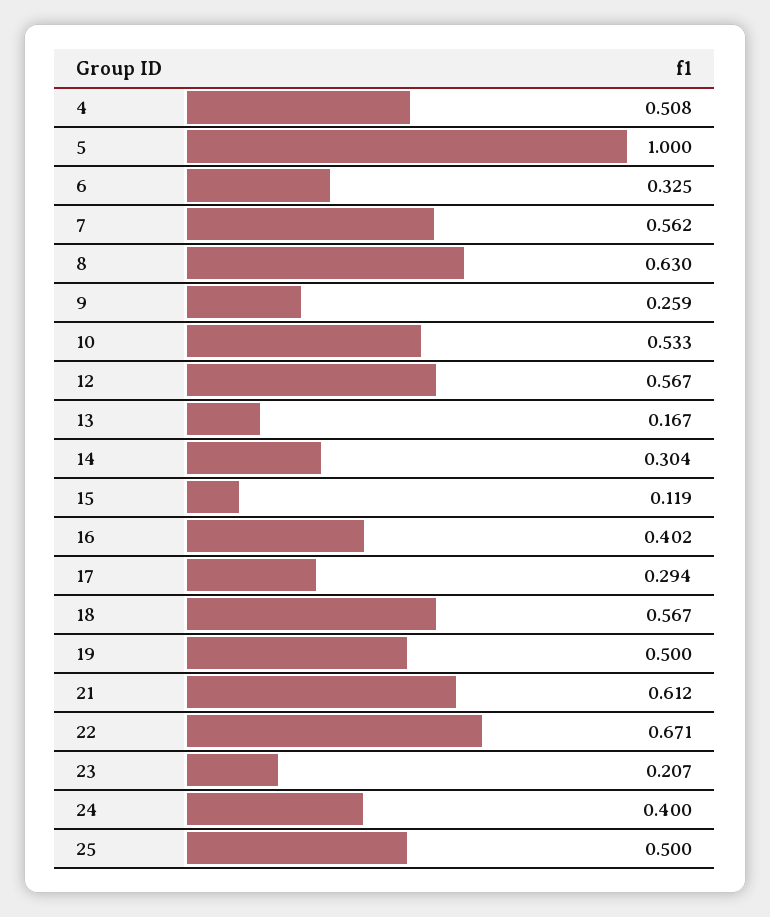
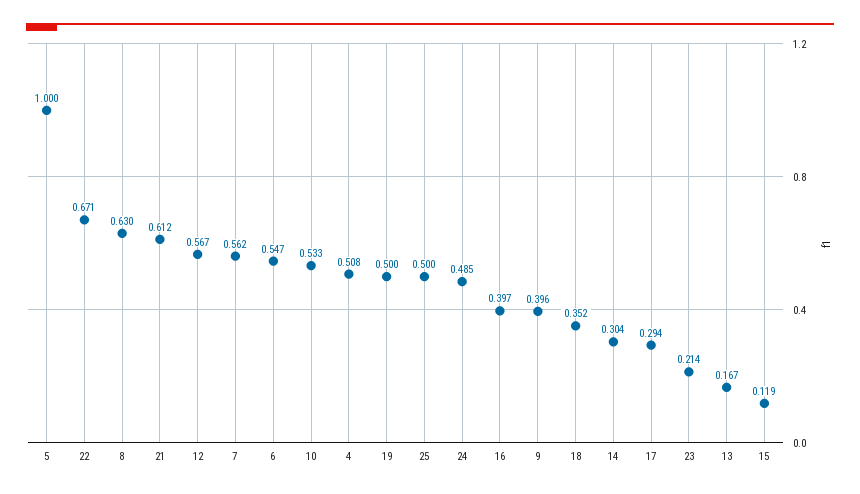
  {
    "4": 0.508,
    "5": 1,
-   "6": 0.325,
+   "6": 0.547,
    "7": 0.562,
    "8": 0.63,
-   "9": 0.259,
+   "9": 0.396,
    "10": 0.533,
    "12": 0.567,
    "13": 0.167,
    "14": 0.304,
    "15": 0.119,
-   "16": 0.402,
+   "16": 0.397,
    "17": 0.294,
-   "18": 0.567,
+   "18": 0.352,
    "19": 0.5,
    "21": 0.612,
    "22": 0.671,
-   "23": 0.207,
+   "23": 0.214,
-   "24": 0.4,
+   "24": 0.485,
    "25": 0.5
  }

